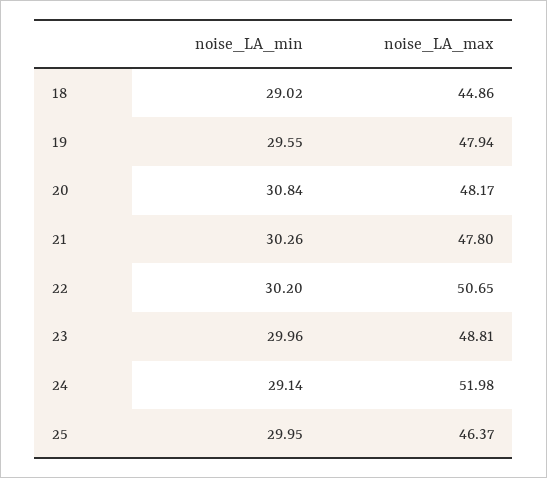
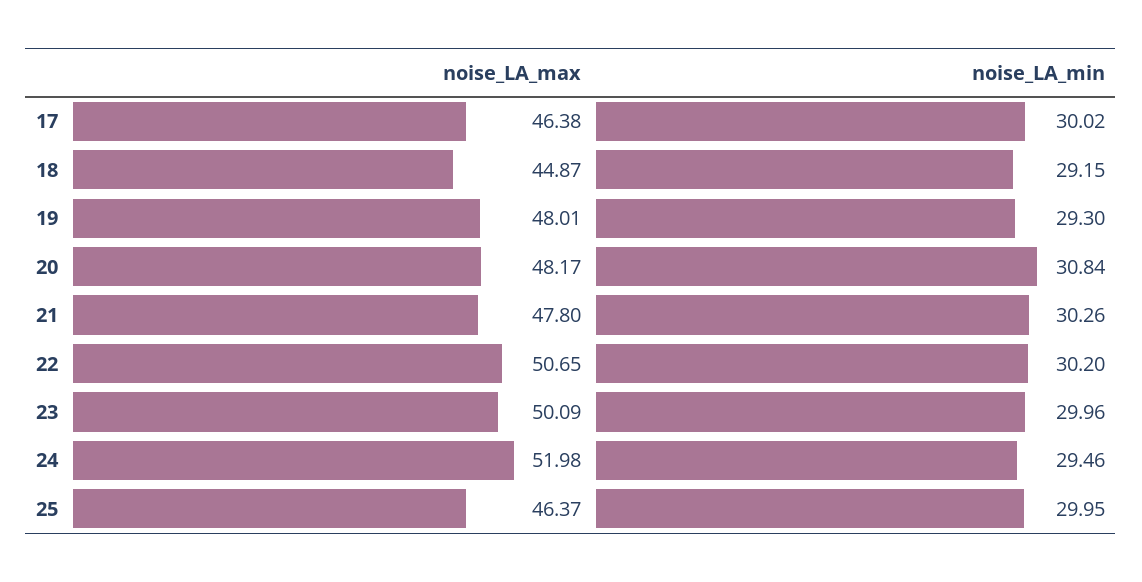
  {
    "noise_LA_min": {
-     "18": 29.02,
+     "18": 29.15,
-     "19": 29.55,
+     "19": 29.3,
      "20": 30.84,
      "21": 30.26,
      "22": 30.2,
      "23": 29.96,
-     "24": 29.14,
+     "24": 29.46,
-     "25": 29.95
+     "25": 29.95,
+     "17": 30.02
    },
    "noise_LA_max": {
-     "18": 44.86,
+     "18": 44.87,
-     "19": 47.94,
+     "19": 48.01,
      "20": 48.17,
      "21": 47.8,
      "22": 50.65,
-     "23": 48.81,
+     "23": 50.09,
      "24": 51.98,
-     "25": 46.37
+     "25": 46.37,
+     "17": 46.38
    }
  }

